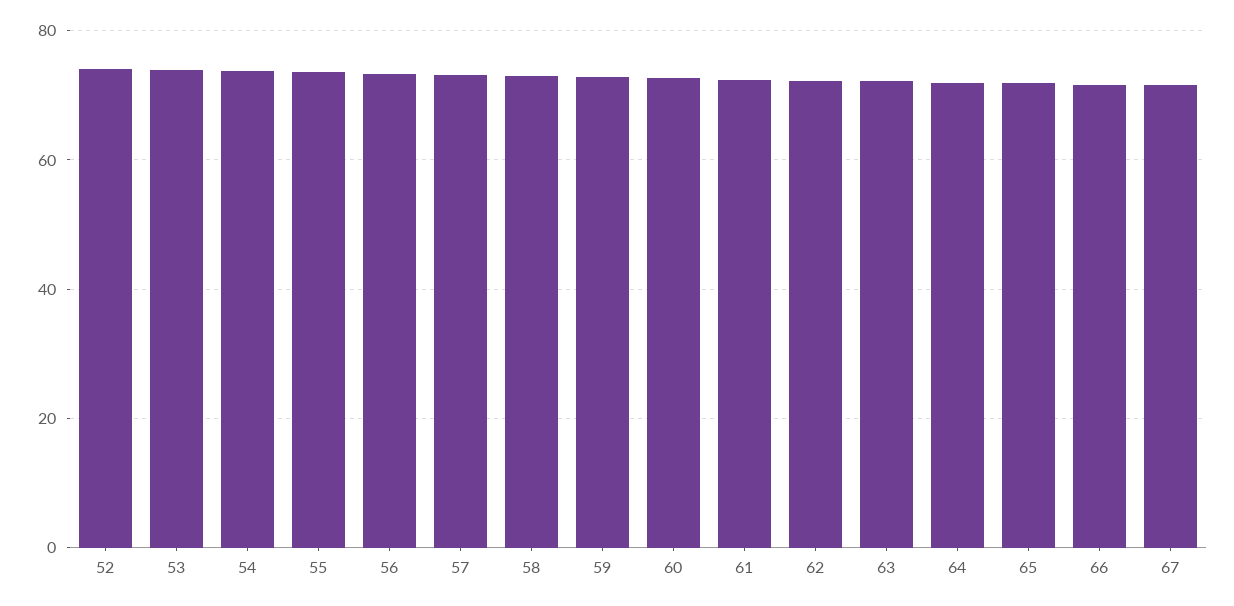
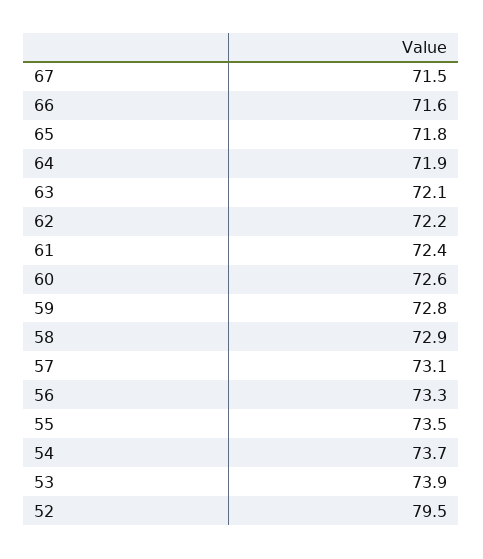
  {
-   "52": 74,
+   "52": 79.5,
    "53": 73.9,
    "54": 73.7,
    "55": 73.5,
    "56": 73.3,
    "57": 73.1,
    "58": 72.9,
    "59": 72.8,
    "60": 72.6,
    "61": 72.4,
    "62": 72.2,
    "63": 72.1,
    "64": 71.9,
    "65": 71.8,
    "66": 71.6,
    "67": 71.5
  }

